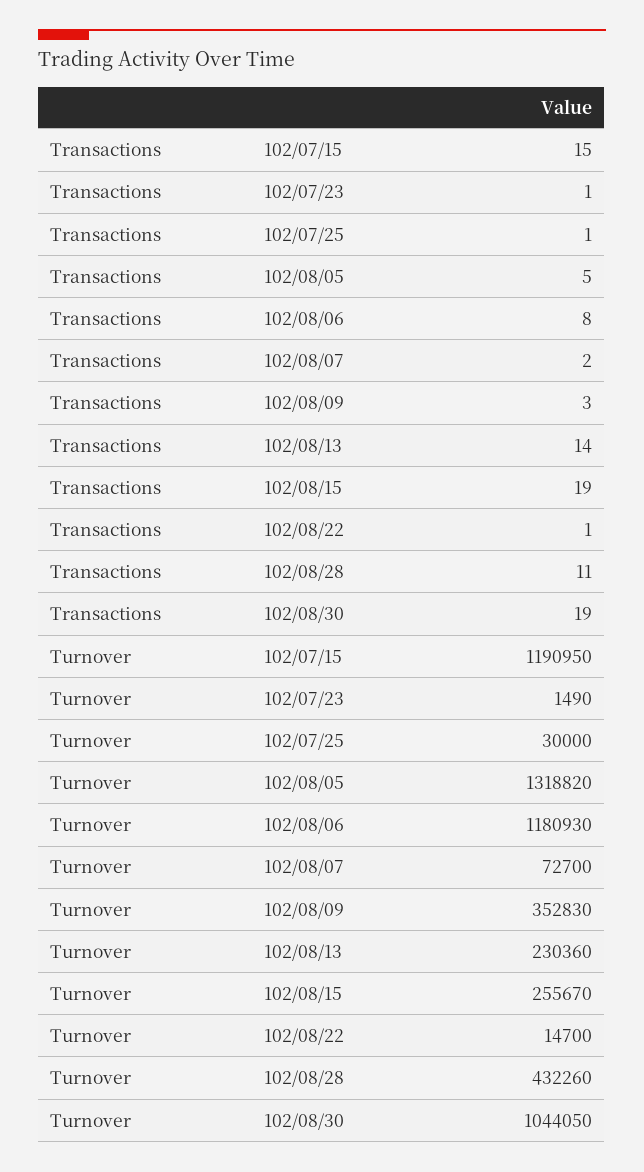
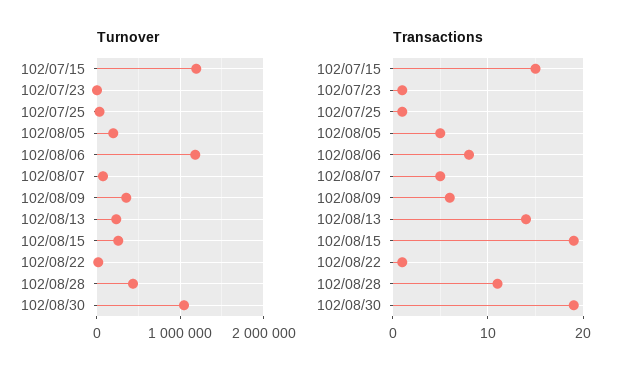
  {
    "Transactions": {
      "102/07/15": 15,
      "102/07/23": 1,
      "102/07/25": 1,
      "102/08/05": 5,
      "102/08/06": 8,
-     "102/08/07": 2,
+     "102/08/07": 5,
-     "102/08/09": 3,
+     "102/08/09": 6,
      "102/08/13": 14,
      "102/08/15": 19,
      "102/08/22": 1,
      "102/08/28": 11,
      "102/08/30": 19
    },
    "Turnover": {
      "102/07/15": 1190950,
      "102/07/23": 1490,
      "102/07/25": 30000,
-     "102/08/05": 1318820,
+     "102/08/05": 200000,
      "102/08/06": 1180930,
      "102/08/07": 72700,
      "102/08/09": 352830,
      "102/08/13": 230360,
      "102/08/15": 255670,
      "102/08/22": 14700,
      "102/08/28": 432260,
      "102/08/30": 1044050
    }
  }

